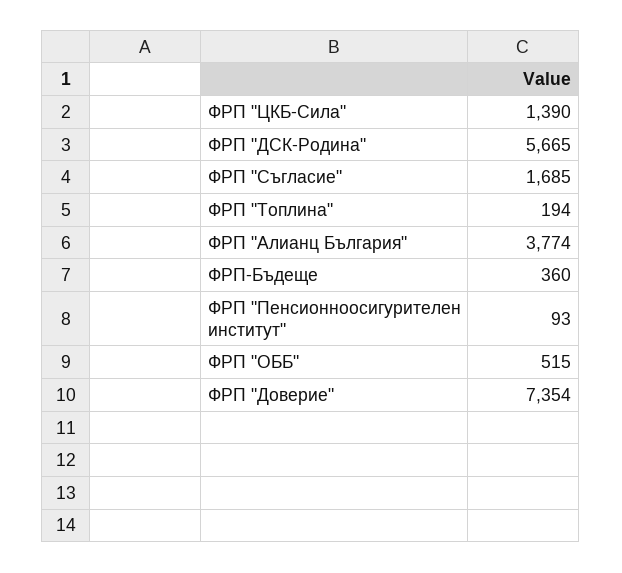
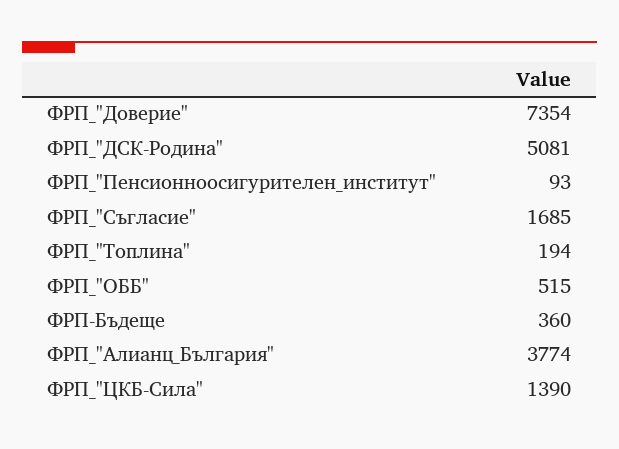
  {
    "ФРП \"ЦКБ-Сила\"": 1390,
-   "ФРП \"ДСК-Родина\"": 5665,
+   "ФРП \"ДСК-Родина\"": 5081,
    "ФРП \"Съгласие\"": 1685,
    "ФРП \"Топлина\"": 194,
    "ФРП \"Алианц България\"": 3774,
    "ФРП-Бъдеще": 360,
    "ФРП \"Пенсионноосигурителен институт\"": 93,
    "ФРП \"ОББ\"": 515,
    "ФРП \"Доверие\"": 7354
  }

